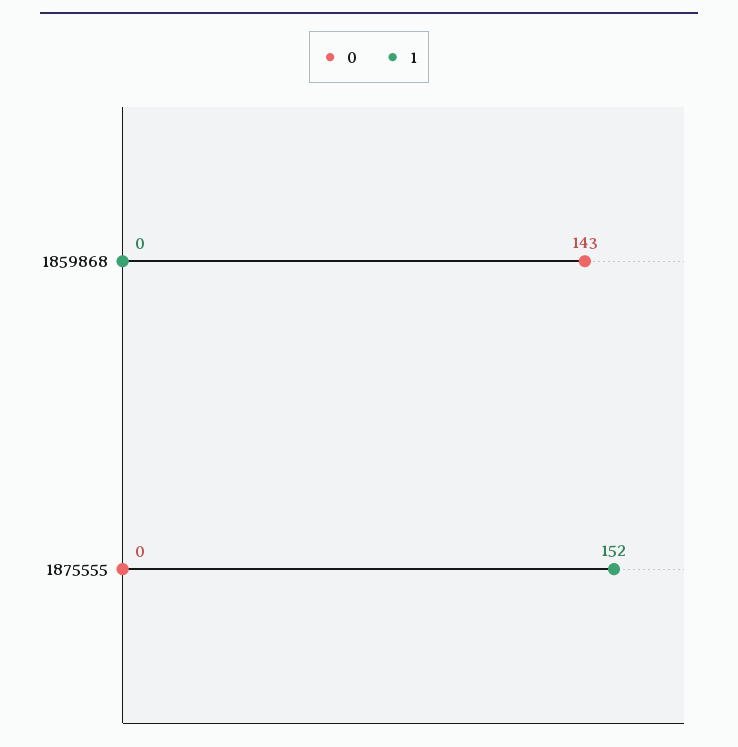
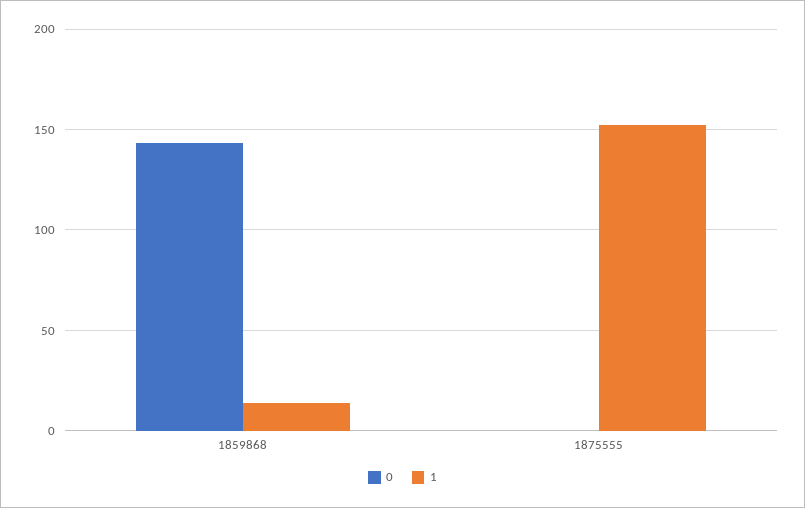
  {
    "0": {
      "1859868": 143,
      "1875555": 0
    },
    "1": {
-     "1859868": 0,
+     "1859868": 15,
      "1875555": 152
    }
  }

